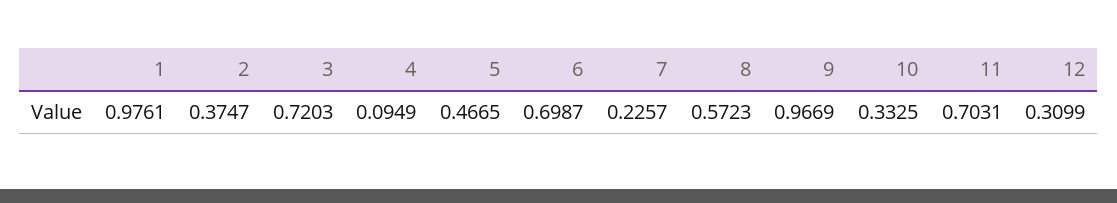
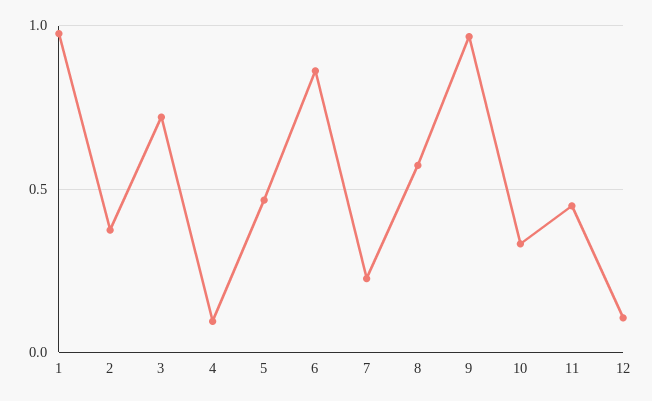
  {
    "1": 0.9761,
    "2": 0.3747,
    "3": 0.7203,
    "4": 0.0949,
    "5": 0.4665,
-   "6": 0.6987,
+   "6": 0.85,
    "7": 0.2257,
    "8": 0.5723,
    "9": 0.9669,
    "10": 0.3325,
-   "11": 0.7031,
+   "11": 0.45,
-   "12": 0.3099
+   "12": 0.1
  }

